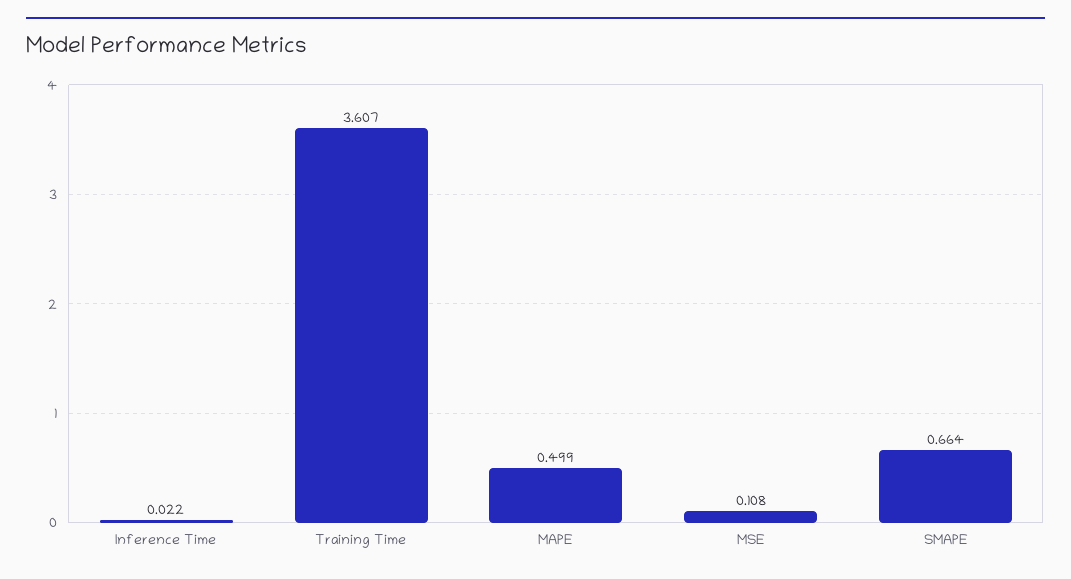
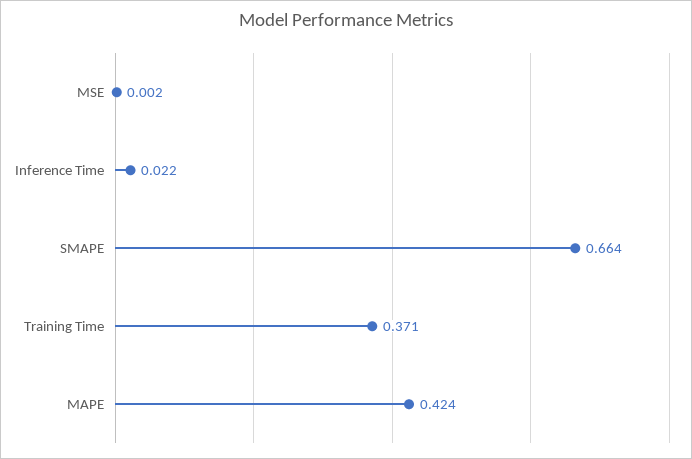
  {
    "Inference Time": 0.022,
-   "Training Time": 3.607,
+   "Training Time": 0.371,
-   "MAPE": 0.499,
+   "MAPE": 0.424,
-   "MSE": 0.108,
+   "MSE": 0.002,
    "SMAPE": 0.664
  }

